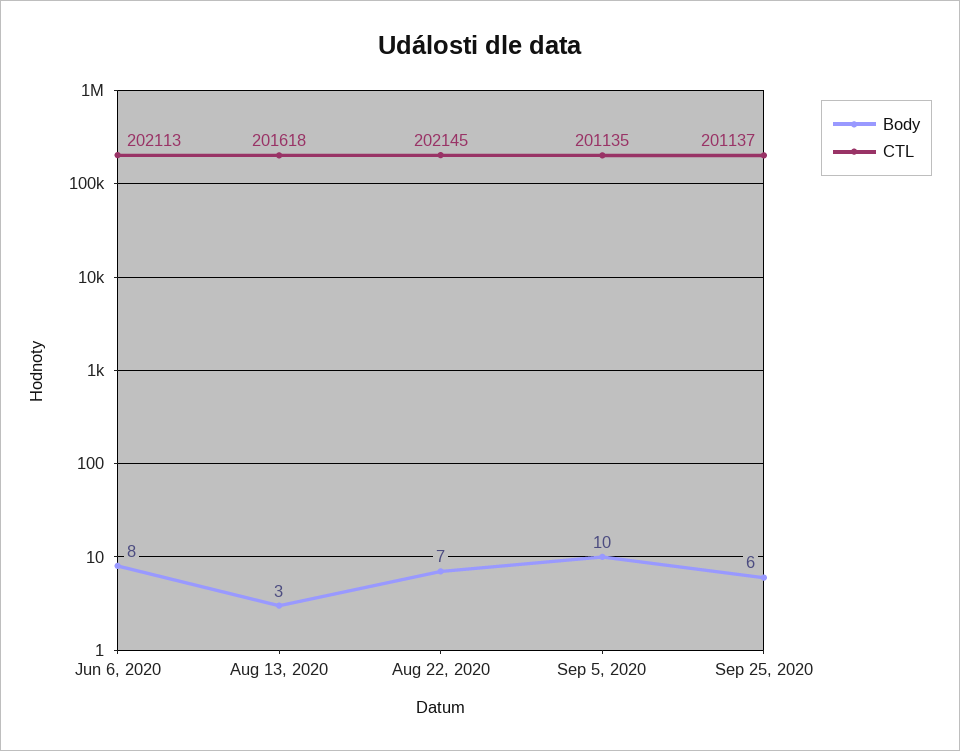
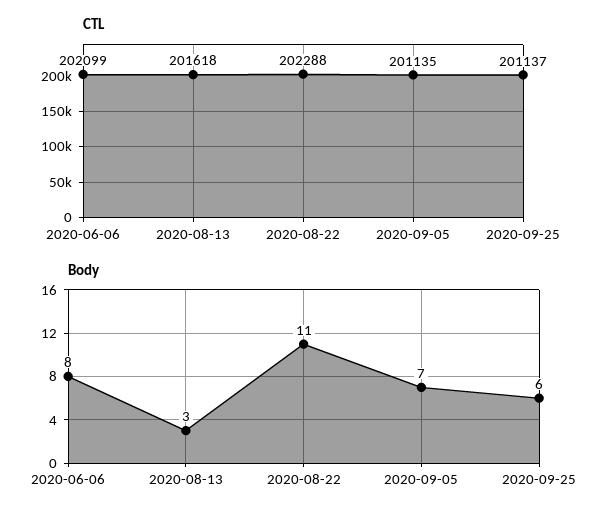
  {
    "Body": {
      "Jun 6, 2020": 8,
      "Aug 13, 2020": 3,
-     "Aug 22, 2020": 7,
+     "Aug 22, 2020": 11,
-     "Sep 5, 2020": 10,
+     "Sep 5, 2020": 7,
      "Sep 25, 2020": 6
    },
    "CTL": {
-     "Jun 6, 2020": 202113,
+     "Jun 6, 2020": 202099,
      "Aug 13, 2020": 201618,
-     "Aug 22, 2020": 202145,
+     "Aug 22, 2020": 202288,
      "Sep 5, 2020": 201135,
      "Sep 25, 2020": 201137
    }
  }

